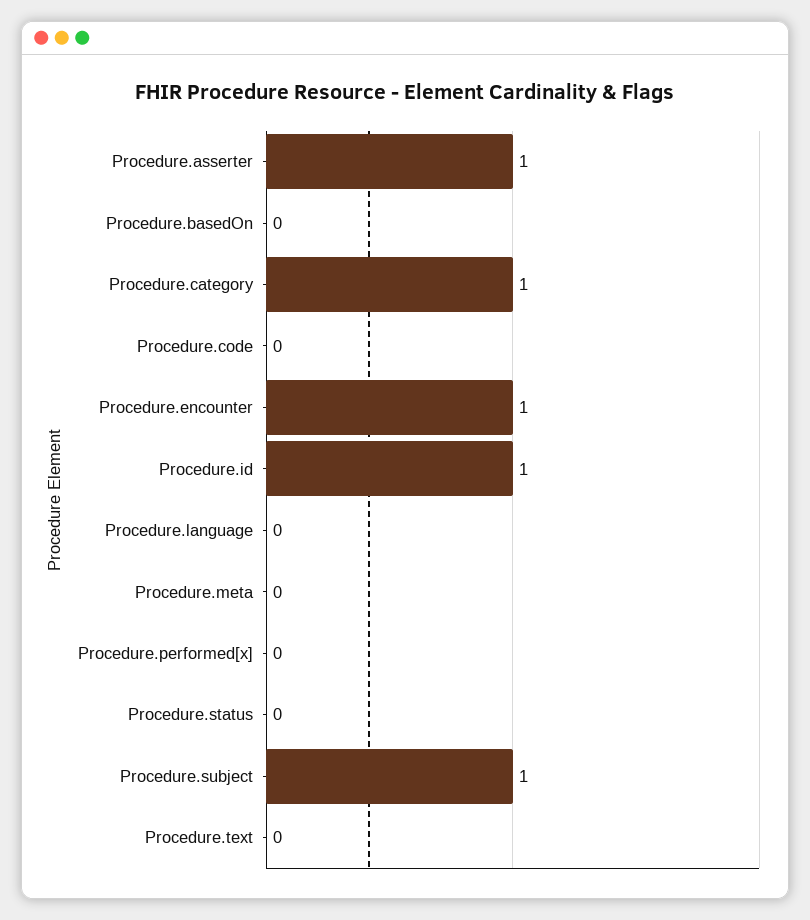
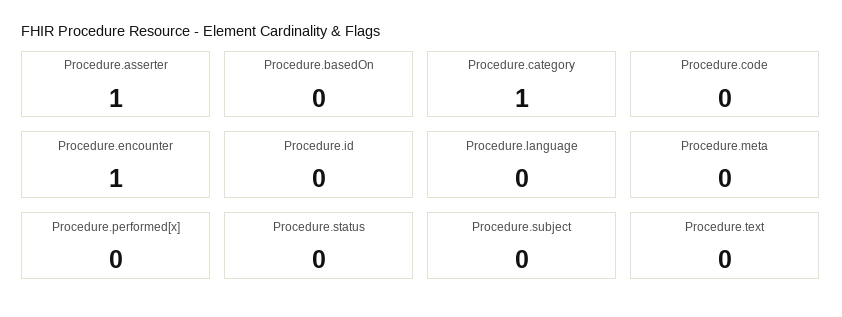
  {
    "Procedure.asserter": 1,
    "Procedure.basedOn": 0,
    "Procedure.category": 1,
    "Procedure.code": 0,
    "Procedure.encounter": 1,
-   "Procedure.id": 1,
+   "Procedure.id": 0,
    "Procedure.language": 0,
    "Procedure.meta": 0,
    "Procedure.performed[x]": 0,
    "Procedure.status": 0,
-   "Procedure.subject": 1,
+   "Procedure.subject": 0,
    "Procedure.text": 0
  }

